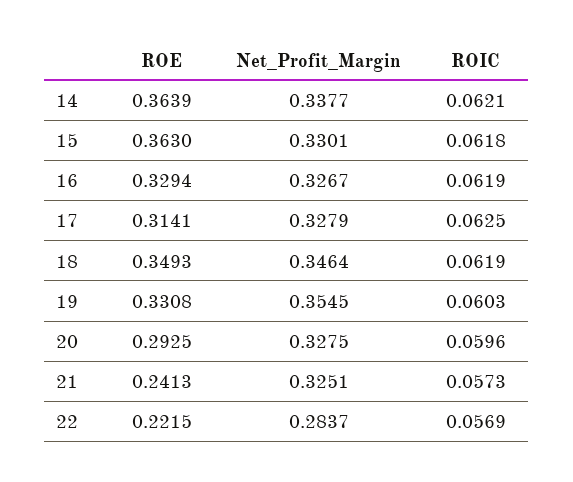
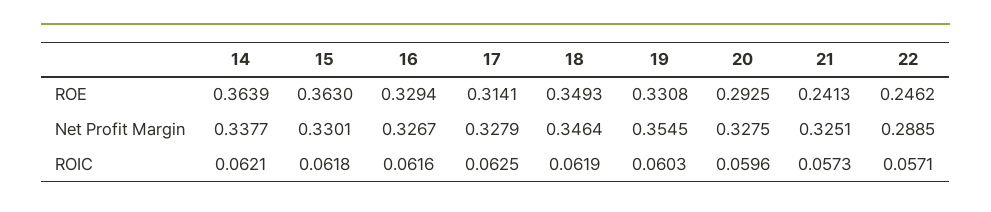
  {
    "ROE": {
      "14": 0.3639,
      "15": 0.363,
      "16": 0.3294,
      "17": 0.3141,
      "18": 0.3493,
      "19": 0.3308,
      "20": 0.2925,
      "21": 0.2413,
-     "22": 0.2215
+     "22": 0.2462
    },
    "Net_Profit_Margin": {
      "14": 0.3377,
      "15": 0.3301,
      "16": 0.3267,
      "17": 0.3279,
      "18": 0.3464,
      "19": 0.3545,
      "20": 0.3275,
      "21": 0.3251,
-     "22": 0.2837
+     "22": 0.2885
    },
    "ROIC": {
      "14": 0.0621,
      "15": 0.0618,
-     "16": 0.0619,
+     "16": 0.0616,
      "17": 0.0625,
      "18": 0.0619,
      "19": 0.0603,
      "20": 0.0596,
      "21": 0.0573,
-     "22": 0.0569
+     "22": 0.0571
    }
  }

